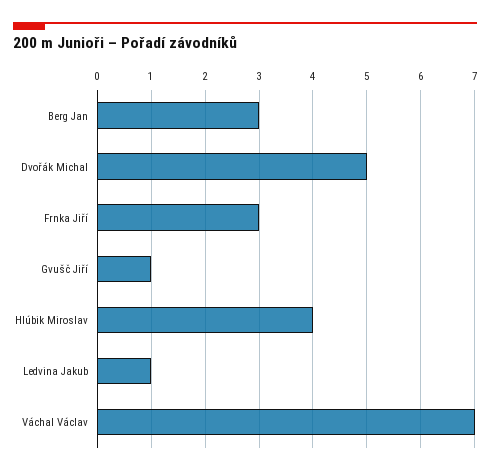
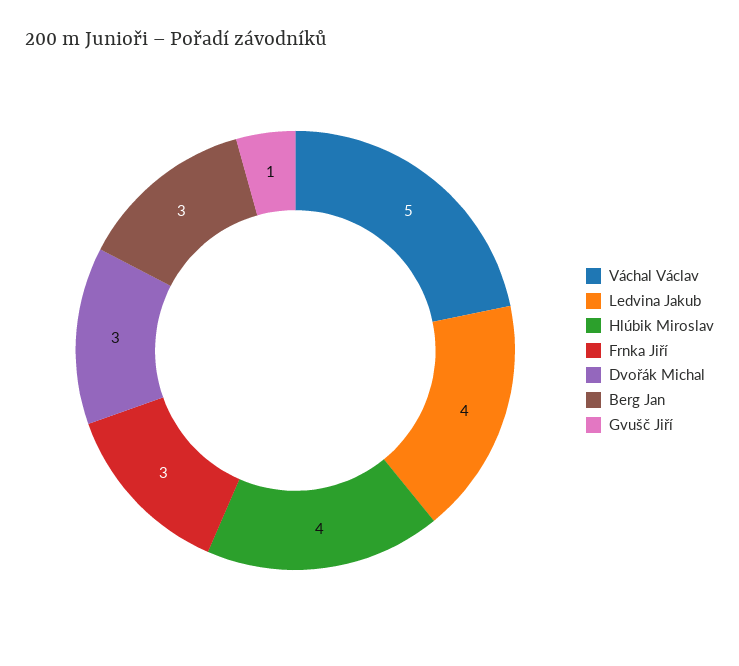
  {
    "Berg Jan": 3,
-   "Dvořák Michal": 5,
+   "Dvořák Michal": 3,
    "Frnka Jiří": 3,
    "Gvušč Jiří": 1,
    "Hlúbik Miroslav": 4,
-   "Ledvina Jakub": 1,
+   "Ledvina Jakub": 4,
-   "Váchal Václav": 7
+   "Váchal Václav": 5
  }

